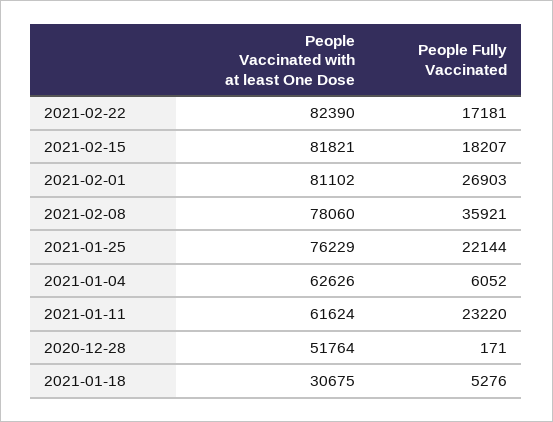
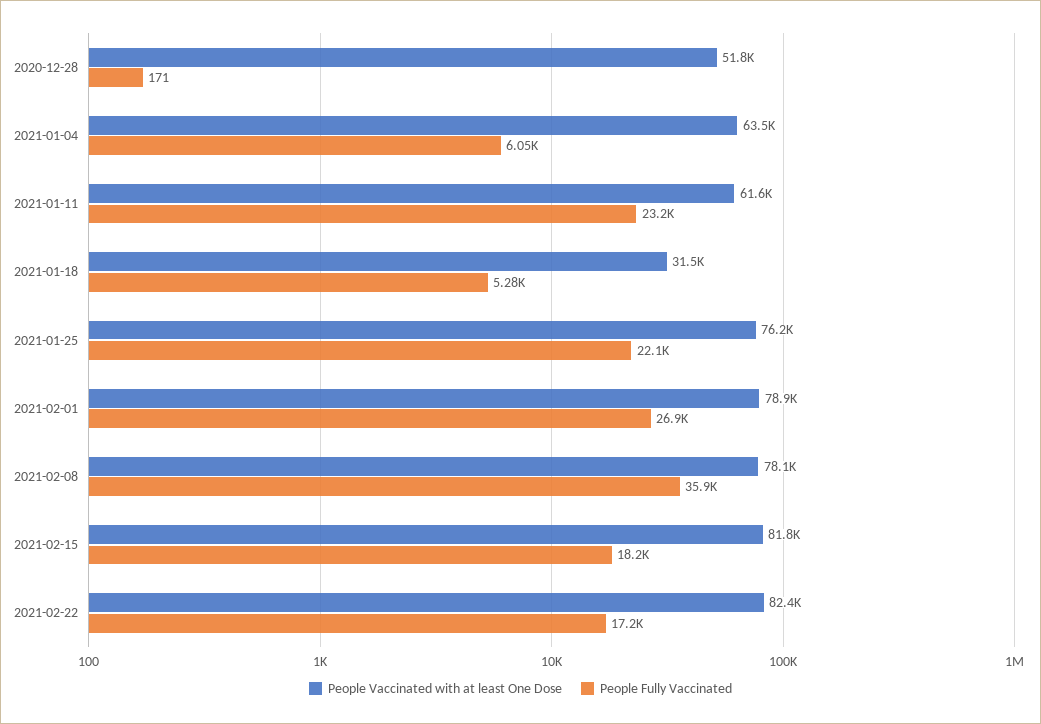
  {
    "People Vaccinated with at least One Dose": {
      "2021-02-22": 82390,
      "2021-02-15": 81821,
-     "2021-02-01": 81102,
+     "2021-02-01": 78900,
      "2021-02-08": 78060,
      "2021-01-25": 76229,
-     "2021-01-04": 62626,
+     "2021-01-04": 63500,
      "2021-01-11": 61624,
      "2020-12-28": 51764,
-     "2021-01-18": 30675
+     "2021-01-18": 31500
    },
    "People Fully Vaccinated": {
      "2021-02-22": 17181,
      "2021-02-15": 18207,
      "2021-02-01": 26903,
      "2021-02-08": 35921,
      "2021-01-25": 22144,
      "2021-01-04": 6052,
      "2021-01-11": 23220,
      "2020-12-28": 171,
      "2021-01-18": 5276
    }
  }

